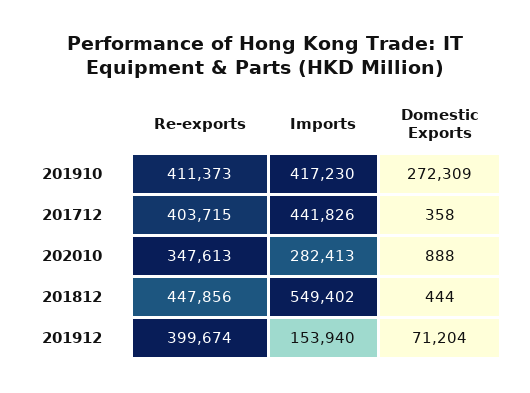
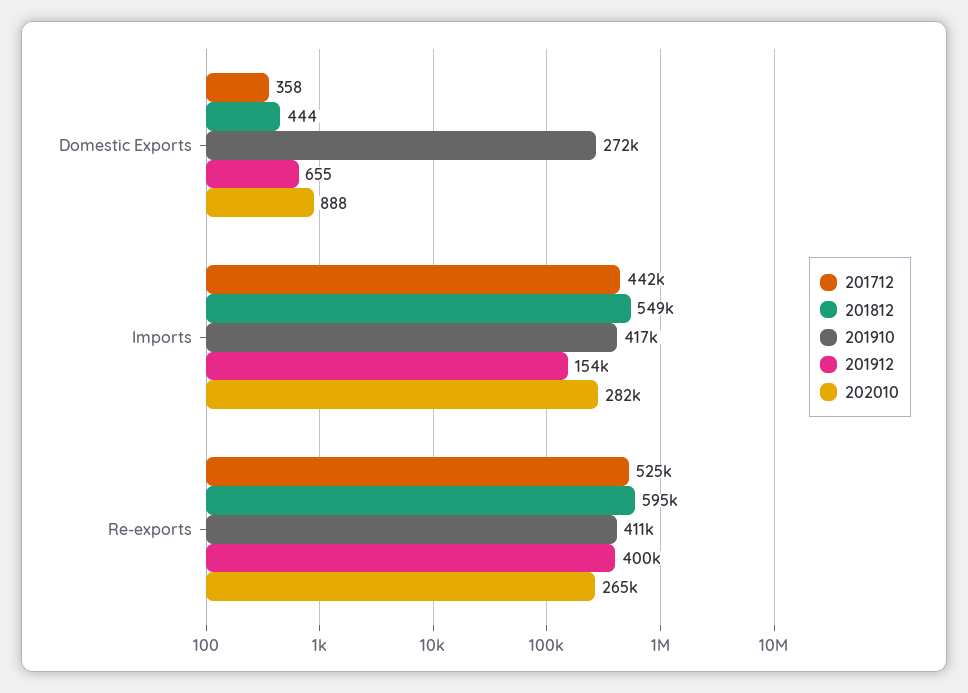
  {
    "201910": {
      "Re-exports": 411373,
      "Imports": 417230,
      "Domestic Exports": 272309
    },
    "201712": {
-     "Re-exports": 403715,
+     "Re-exports": 525000,
      "Imports": 441826,
      "Domestic Exports": 358
    },
    "202010": {
-     "Re-exports": 347613,
+     "Re-exports": 265000,
      "Imports": 282413,
      "Domestic Exports": 888
    },
    "201812": {
-     "Re-exports": 447856,
+     "Re-exports": 595000,
      "Imports": 549402,
      "Domestic Exports": 444
    },
    "201912": {
      "Re-exports": 399674,
      "Imports": 153940,
-     "Domestic Exports": 71204
+     "Domestic Exports": 655
    }
  }

